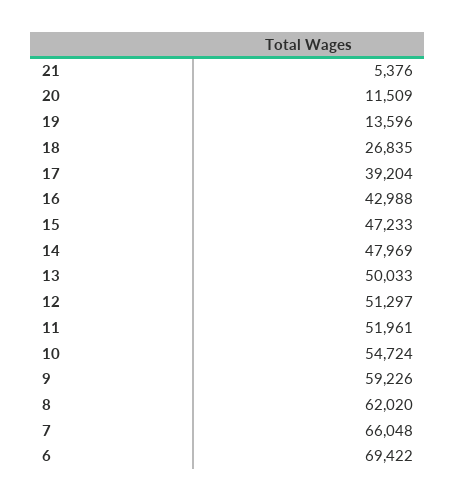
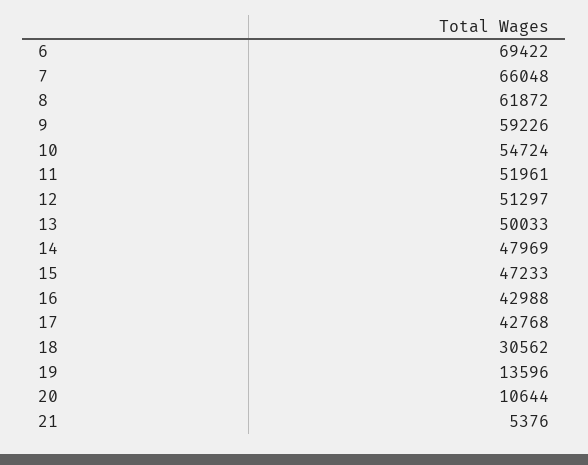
  {
    "21": 5376,
-   "20": 11509,
+   "20": 10644,
    "19": 13596,
-   "18": 26835,
+   "18": 30562,
-   "17": 39204,
+   "17": 42768,
    "16": 42988,
    "15": 47233,
    "14": 47969,
    "13": 50033,
    "12": 51297,
    "11": 51961,
    "10": 54724,
    "9": 59226,
-   "8": 62020,
+   "8": 61872,
    "7": 66048,
    "6": 69422
  }

